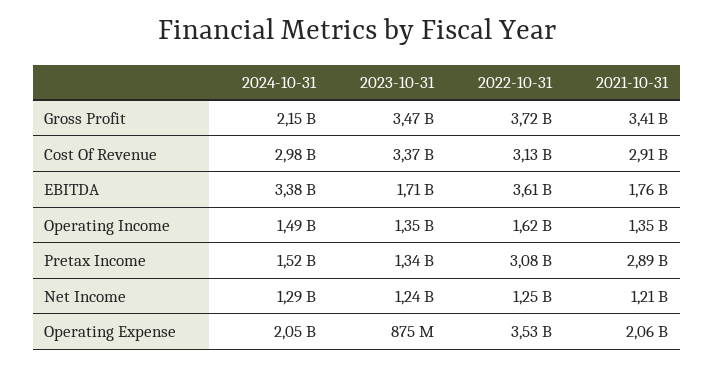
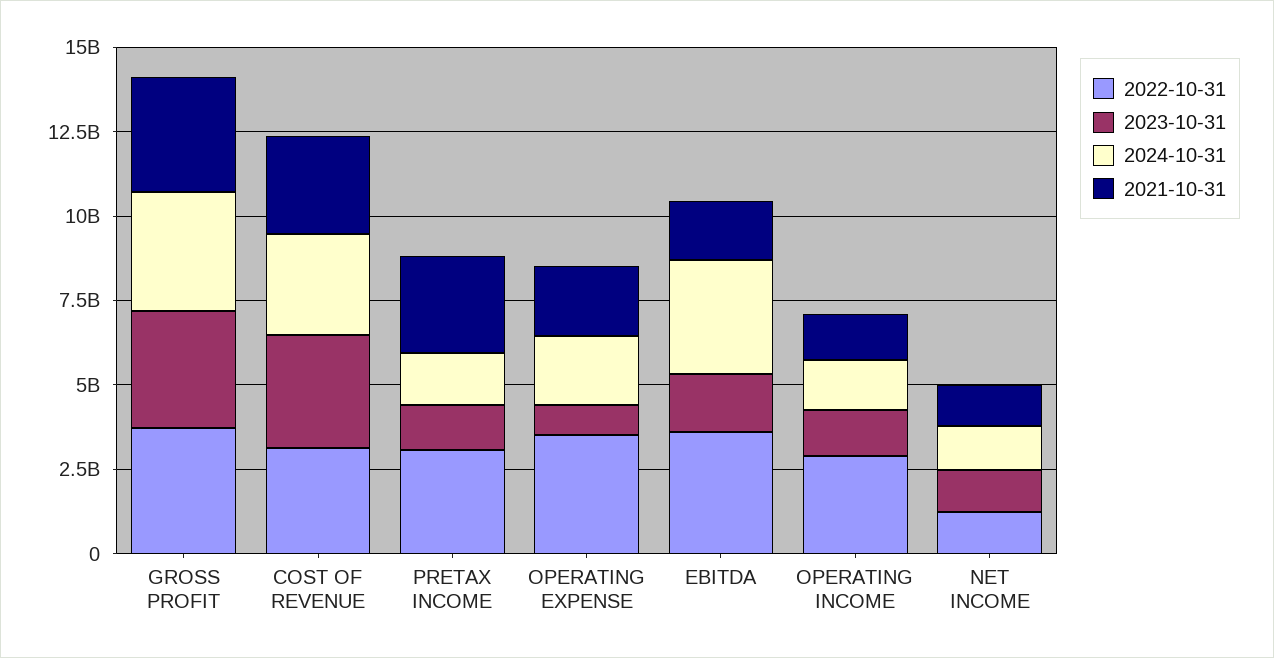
  {
    "2024-10-31": {
-     "Gross Profit": 2150000000,
+     "Gross Profit": 3500000000,
      "Cost Of Revenue": 2980000000,
      "EBITDA": 3380000000,
      "Operating Income": 1490000000,
      "Pretax Income": 1520000000,
      "Net Income": 1290000000,
      "Operating Expense": 2050000000
    },
    "2023-10-31": {
      "Gross Profit": 3470000000,
      "Cost Of Revenue": 3370000000,
      "EBITDA": 1710000000,
      "Operating Income": 1350000000,
      "Pretax Income": 1340000000,
      "Net Income": 1240000000,
      "Operating Expense": 875000000
    },
    "2022-10-31": {
      "Gross Profit": 3720000000,
      "Cost Of Revenue": 3130000000,
      "EBITDA": 3610000000,
-     "Operating Income": 1620000000,
+     "Operating Income": 3000000000,
      "Pretax Income": 3080000000,
      "Net Income": 1250000000,
      "Operating Expense": 3530000000
    },
    "2021-10-31": {
      "Gross Profit": 3410000000,
      "Cost Of Revenue": 2910000000,
      "EBITDA": 1760000000,
      "Operating Income": 1350000000,
      "Pretax Income": 2890000000,
      "Net Income": 1210000000,
      "Operating Expense": 2060000000
    }
  }

